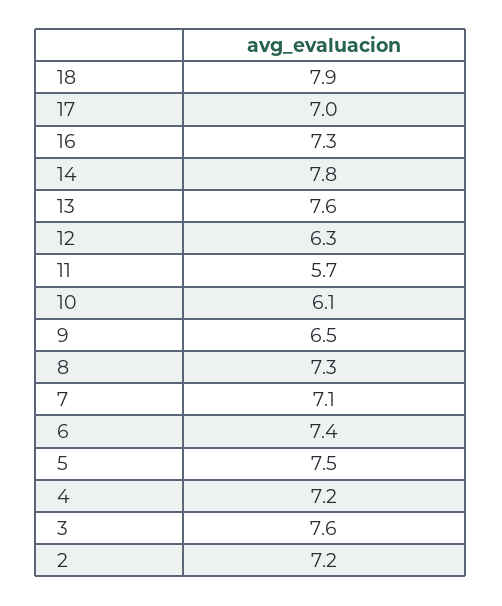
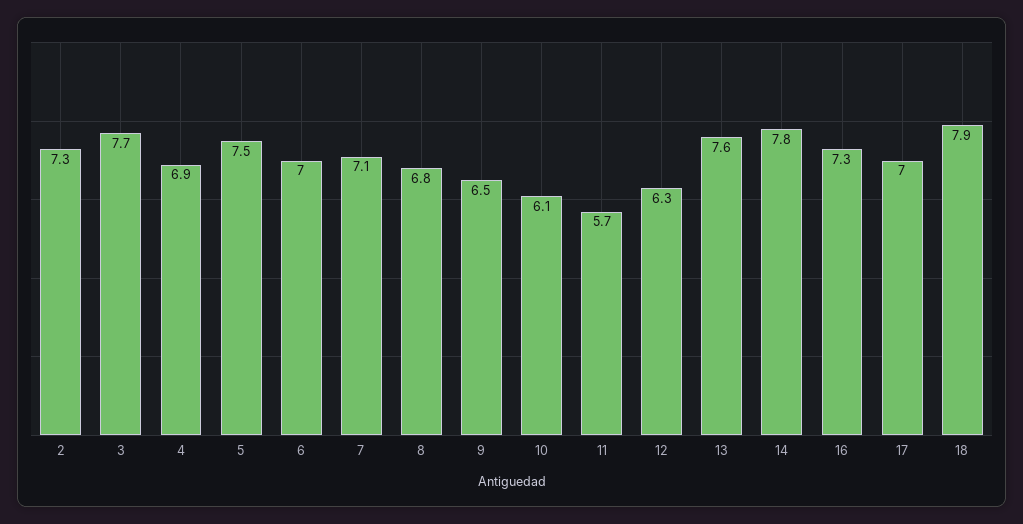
  {
    "18": 7.9,
    "17": 7,
    "16": 7.3,
    "14": 7.8,
    "13": 7.6,
    "12": 6.3,
    "11": 5.7,
    "10": 6.1,
    "9": 6.5,
-   "8": 7.3,
+   "8": 6.8,
    "7": 7.1,
-   "6": 7.4,
+   "6": 7,
    "5": 7.5,
-   "4": 7.2,
+   "4": 6.9,
-   "3": 7.6,
+   "3": 7.7,
-   "2": 7.2
+   "2": 7.3
  }

